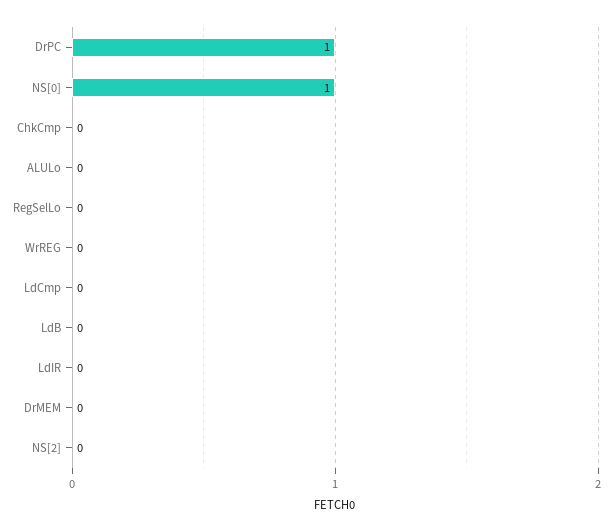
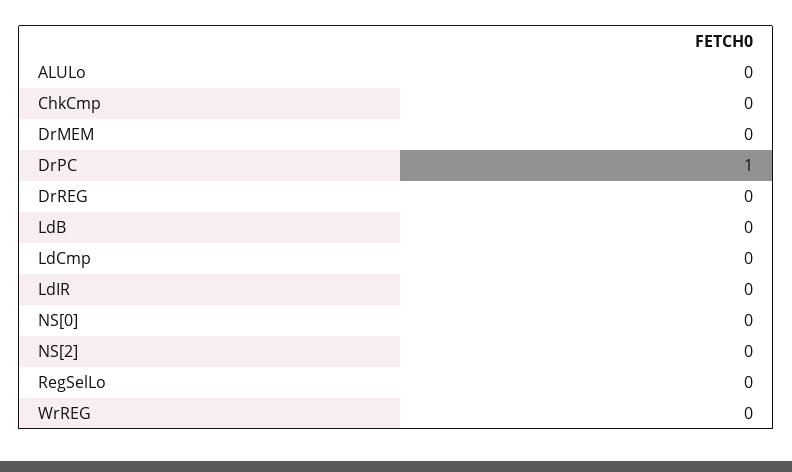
  {
    "DrPC": 1,
-   "NS[0]": 1,
+   "NS[0]": 0,
    "ChkCmp": 0,
    "ALULo": 0,
    "RegSelLo": 0,
    "WrREG": 0,
    "LdCmp": 0,
    "LdB": 0,
    "LdIR": 0,
    "DrMEM": 0,
-   "NS[2]": 0
+   "NS[2]": 0,
+   "DrREG": 0
  }

